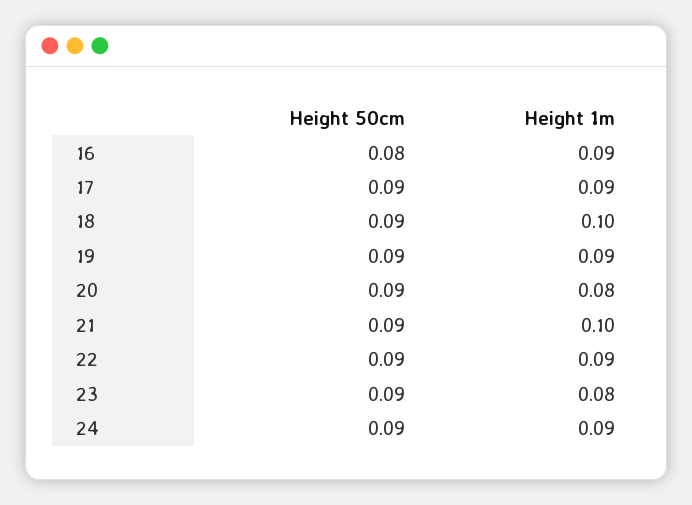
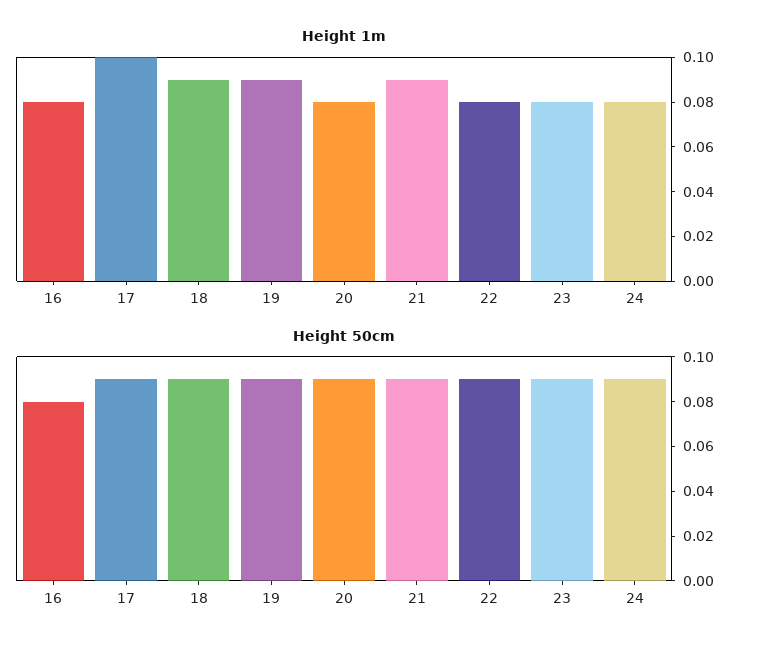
  {
    "Height 50cm": {
      "16": 0.08,
      "17": 0.09,
      "18": 0.09,
      "19": 0.09,
      "20": 0.09,
      "21": 0.09,
      "22": 0.09,
      "23": 0.09,
      "24": 0.09
    },
    "Height 1m": {
-     "16": 0.09,
+     "16": 0.08,
-     "17": 0.09,
+     "17": 0.1,
-     "18": 0.1,
+     "18": 0.09,
      "19": 0.09,
      "20": 0.08,
-     "21": 0.1,
+     "21": 0.09,
-     "22": 0.09,
+     "22": 0.08,
      "23": 0.08,
-     "24": 0.09
+     "24": 0.08
    }
  }

